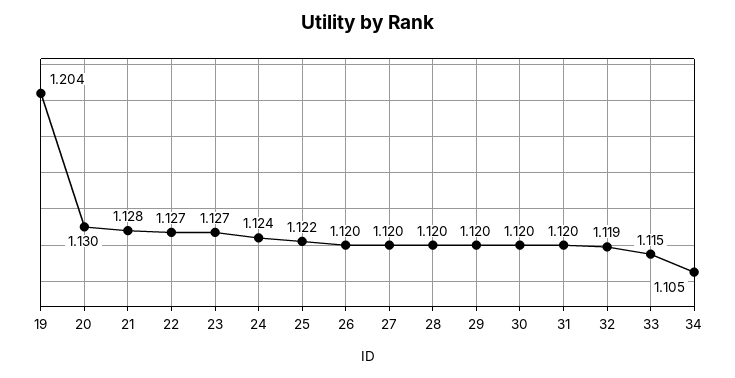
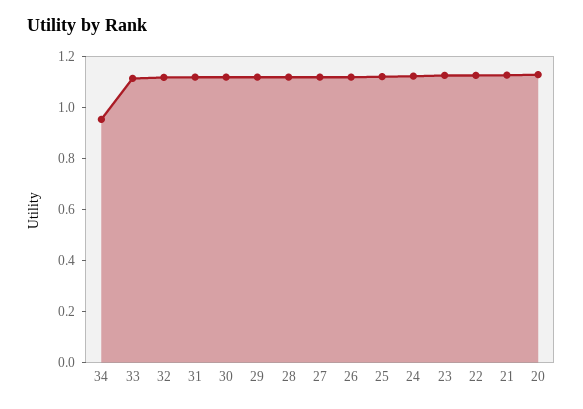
  {
-   "19": 1.204,
    "20": 1.13,
    "21": 1.128,
    "22": 1.127,
    "23": 1.127,
    "24": 1.124,
    "25": 1.122,
    "26": 1.12,
    "27": 1.12,
    "28": 1.12,
    "29": 1.12,
    "30": 1.12,
    "31": 1.12,
    "32": 1.119,
    "33": 1.115,
-   "34": 1.105
+   "34": 0.95
  }

